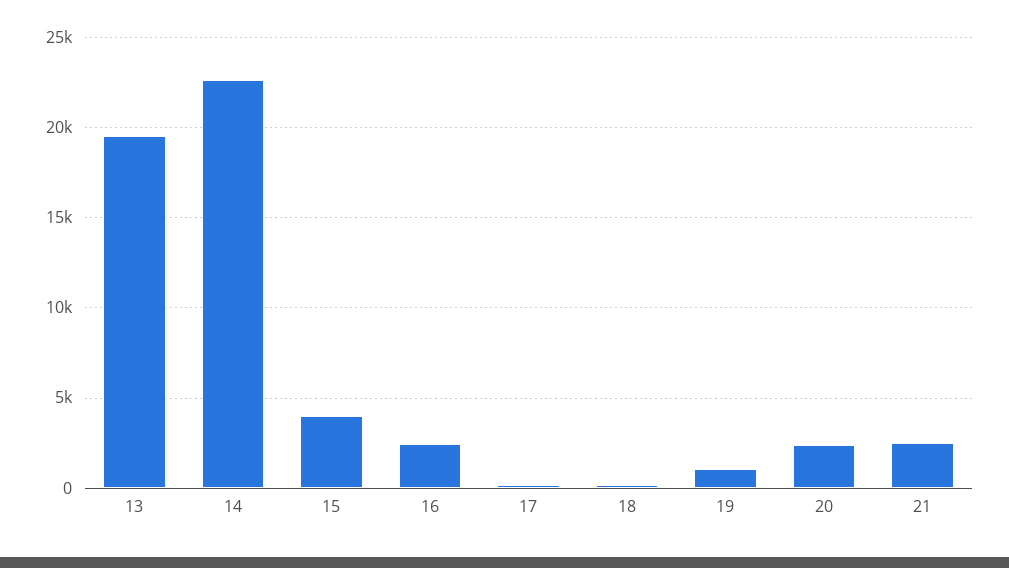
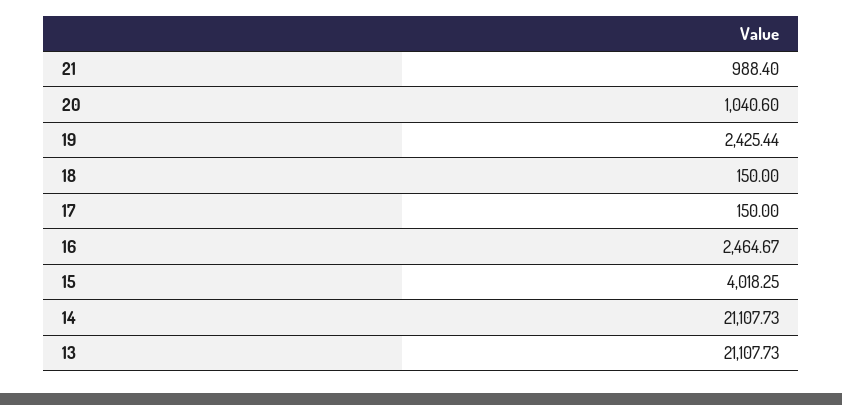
  {
-   "13": 19500,
+   "13": 21107.73,
-   "14": 22500,
+   "14": 21107.73,
    "15": 4018.25,
    "16": 2464.67,
    "17": 150,
    "18": 150,
-   "19": 1000,
+   "19": 2425.44,
-   "20": 2500,
+   "20": 1040.6,
-   "21": 2500
+   "21": 988.4
  }

